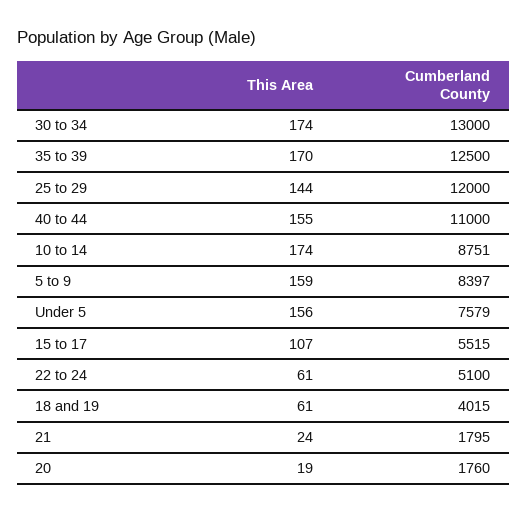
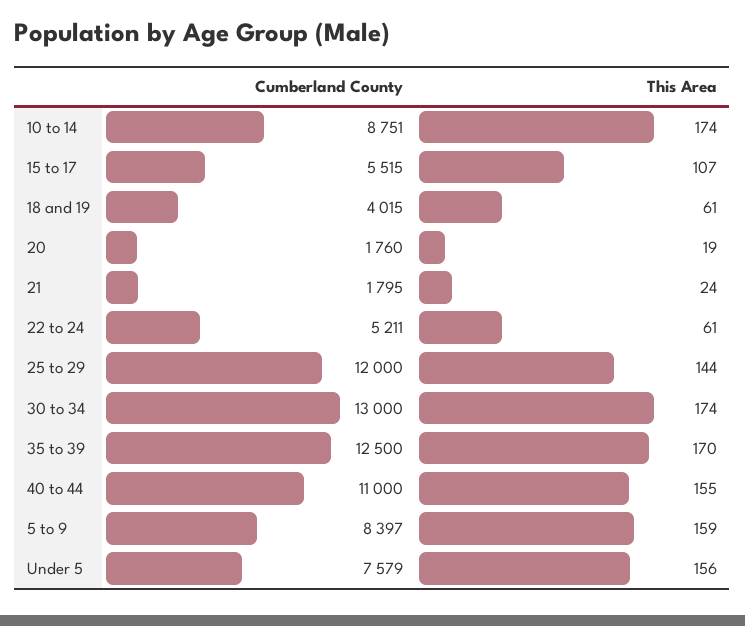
  {
    "This Area": {
      "30 to 34": 174,
      "35 to 39": 170,
      "25 to 29": 144,
      "40 to 44": 155,
      "10 to 14": 174,
      "5 to 9": 159,
      "Under 5": 156,
      "15 to 17": 107,
      "22 to 24": 61,
      "18 and 19": 61,
      "21": 24,
      "20": 19
    },
    "Cumberland County": {
      "30 to 34": 13000,
      "35 to 39": 12500,
      "25 to 29": 12000,
      "40 to 44": 11000,
      "10 to 14": 8751,
      "5 to 9": 8397,
      "Under 5": 7579,
      "15 to 17": 5515,
-     "22 to 24": 5100,
+     "22 to 24": 5211,
      "18 and 19": 4015,
      "21": 1795,
      "20": 1760
    }
  }

